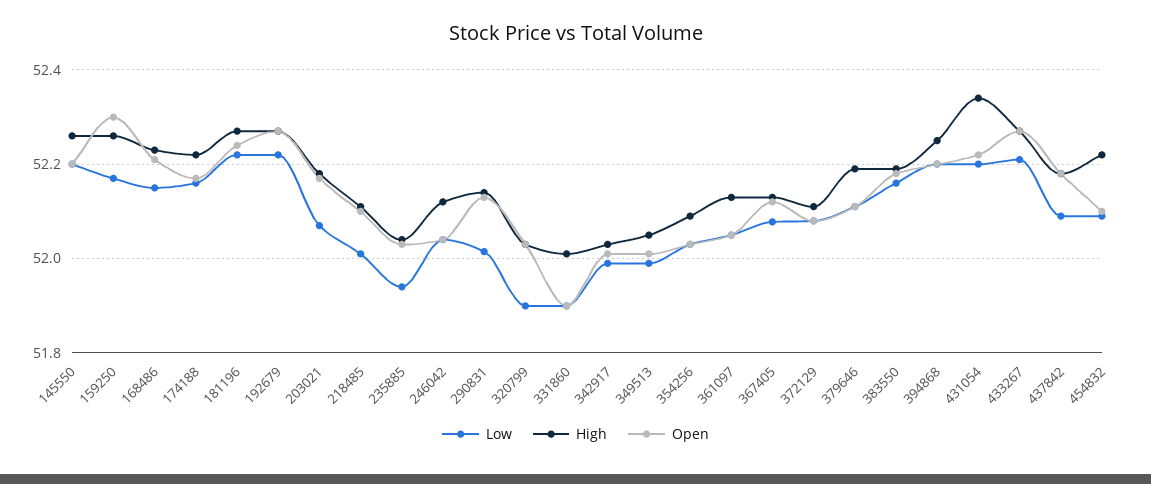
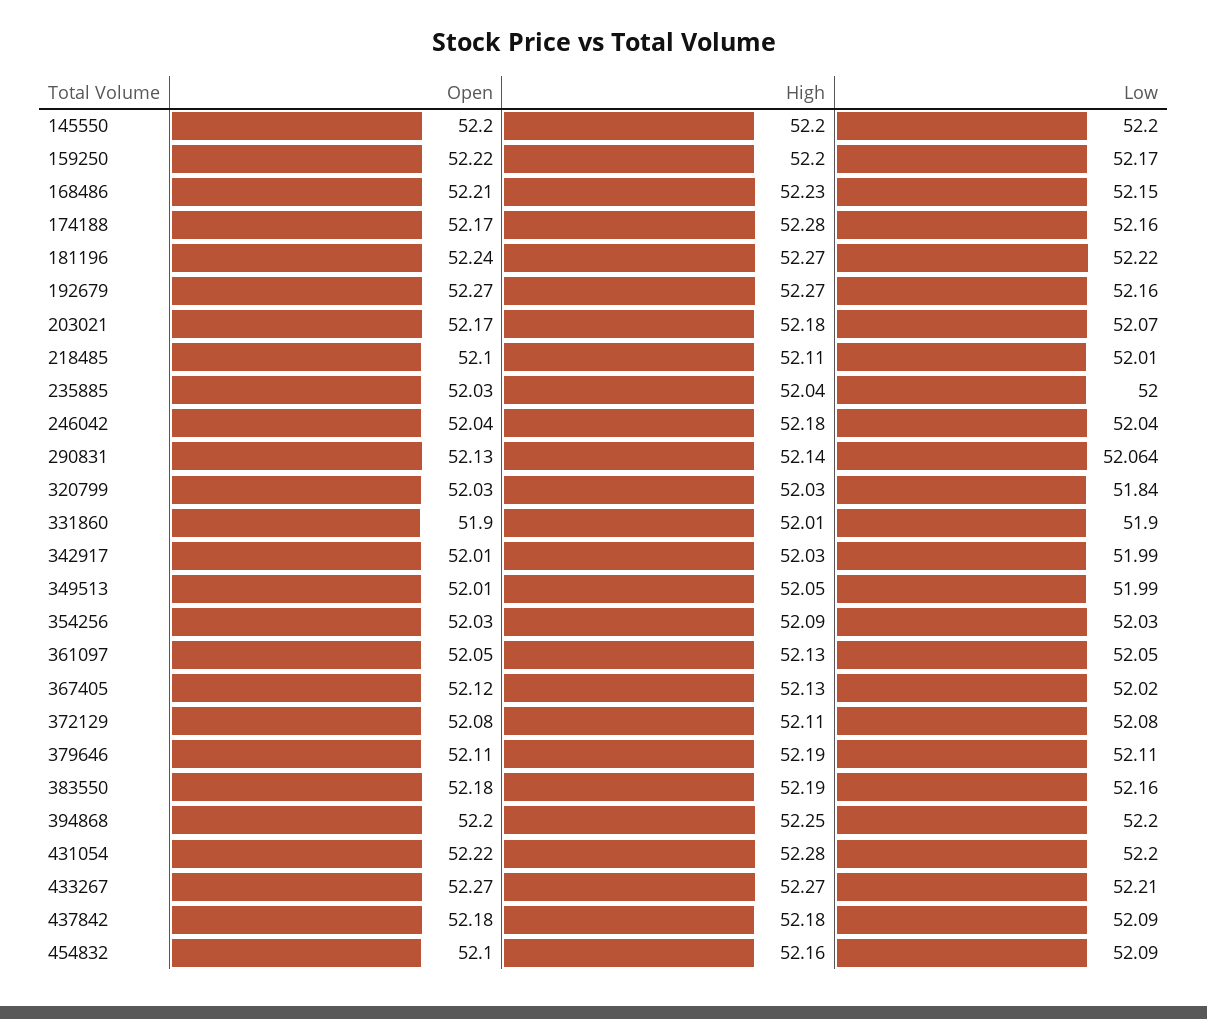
  {
    "Low": {
      "145550": 52.2,
      "159250": 52.17,
      "168486": 52.15,
      "174188": 52.16,
      "181196": 52.22,
-     "192679": 52.22,
+     "192679": 52.16,
      "203021": 52.07,
      "218485": 52.01,
-     "235885": 51.94,
+     "235885": 52,
      "246042": 52.04,
-     "290831": 52.02,
+     "290831": 52.064,
-     "320799": 51.9,
+     "320799": 51.84,
      "331860": 51.9,
      "342917": 51.99,
      "349513": 51.99,
      "354256": 52.03,
      "361097": 52.05,
-     "367405": 52.08,
+     "367405": 52.02,
      "372129": 52.08,
      "379646": 52.11,
      "383550": 52.16,
      "394868": 52.2,
      "431054": 52.2,
      "433267": 52.21,
      "437842": 52.09,
      "454832": 52.09
    },
    "High": {
-     "145550": 52.26,
+     "145550": 52.2,
-     "159250": 52.26,
+     "159250": 52.2,
      "168486": 52.23,
-     "174188": 52.22,
+     "174188": 52.28,
      "181196": 52.27,
      "192679": 52.27,
      "203021": 52.18,
      "218485": 52.11,
      "235885": 52.04,
-     "246042": 52.12,
+     "246042": 52.18,
      "290831": 52.14,
      "320799": 52.03,
      "331860": 52.01,
      "342917": 52.03,
      "349513": 52.05,
      "354256": 52.09,
      "361097": 52.13,
      "367405": 52.13,
      "372129": 52.11,
      "379646": 52.19,
      "383550": 52.19,
      "394868": 52.25,
-     "431054": 52.34,
+     "431054": 52.28,
      "433267": 52.27,
      "437842": 52.18,
-     "454832": 52.22
+     "454832": 52.16
    },
    "Open": {
      "145550": 52.2,
-     "159250": 52.3,
+     "159250": 52.22,
      "168486": 52.21,
      "174188": 52.17,
      "181196": 52.24,
      "192679": 52.27,
      "203021": 52.17,
      "218485": 52.1,
      "235885": 52.03,
      "246042": 52.04,
      "290831": 52.13,
      "320799": 52.03,
      "331860": 51.9,
      "342917": 52.01,
      "349513": 52.01,
      "354256": 52.03,
      "361097": 52.05,
      "367405": 52.12,
      "372129": 52.08,
      "379646": 52.11,
      "383550": 52.18,
      "394868": 52.2,
      "431054": 52.22,
      "433267": 52.27,
      "437842": 52.18,
      "454832": 52.1
    }
  }

